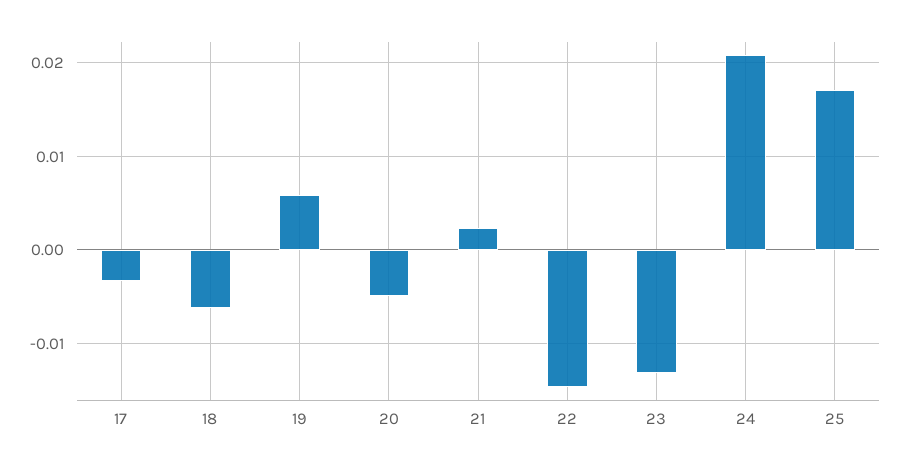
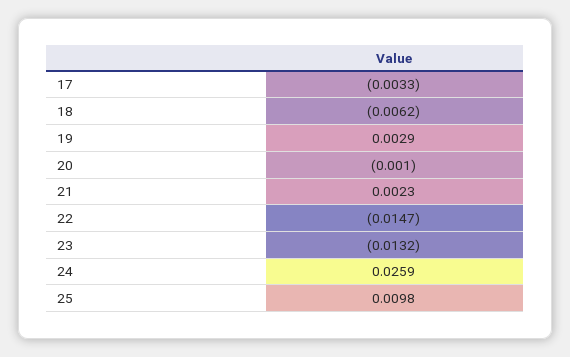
  {
    "17": -0.0033,
    "18": -0.0062,
-   "19": 0.006,
+   "19": 0.0029,
-   "20": -0.005,
+   "20": -0.001,
    "21": 0.0023,
    "22": -0.0147,
    "23": -0.0132,
-   "24": 0.021,
+   "24": 0.0259,
-   "25": 0.017
+   "25": 0.0098
  }

